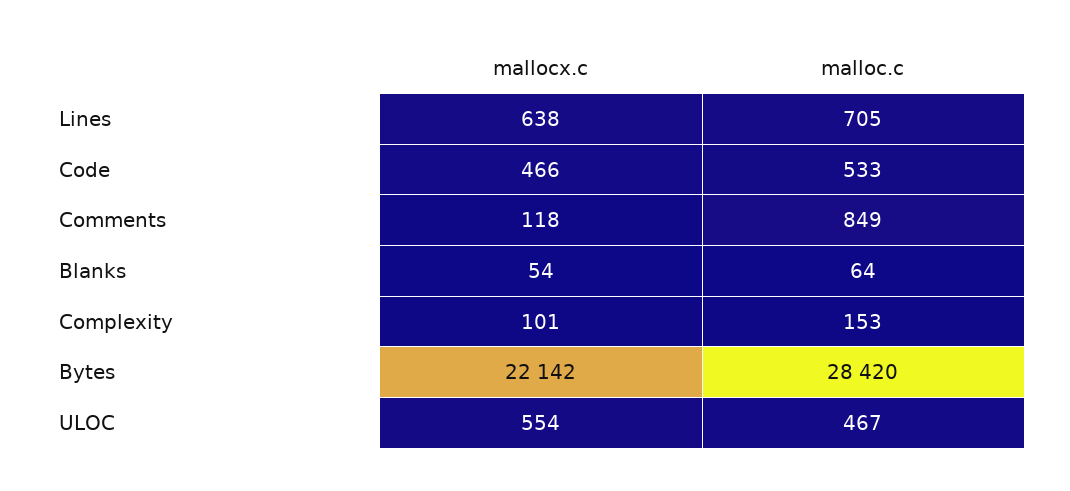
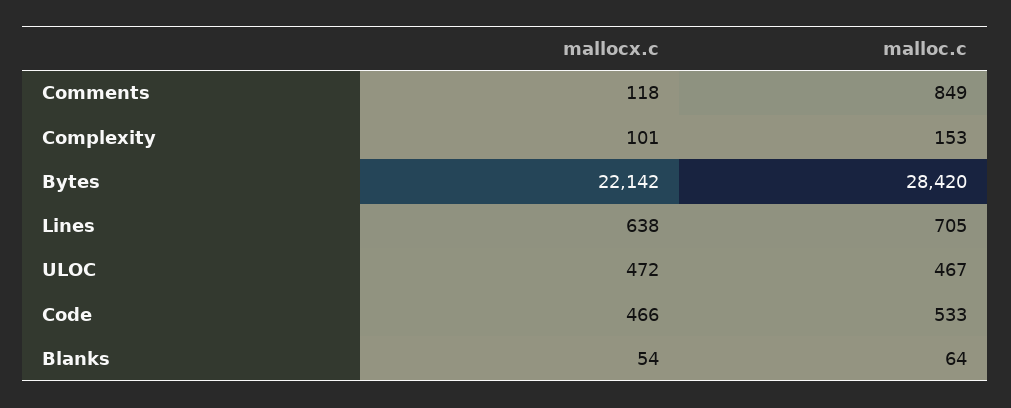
  {
    "mallocx.c": {
      "Lines": 638,
      "Code": 466,
      "Comments": 118,
      "Blanks": 54,
      "Complexity": 101,
      "Bytes": 22142,
-     "ULOC": 554
+     "ULOC": 472
    },
    "malloc.c": {
      "Lines": 705,
      "Code": 533,
      "Comments": 849,
      "Blanks": 64,
      "Complexity": 153,
      "Bytes": 28420,
      "ULOC": 467
    }
  }

